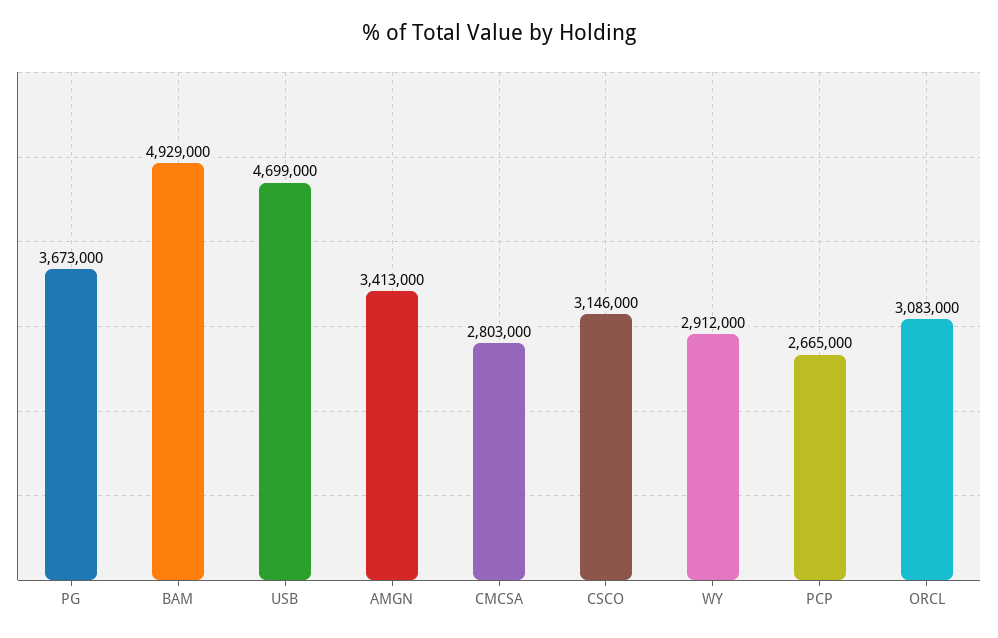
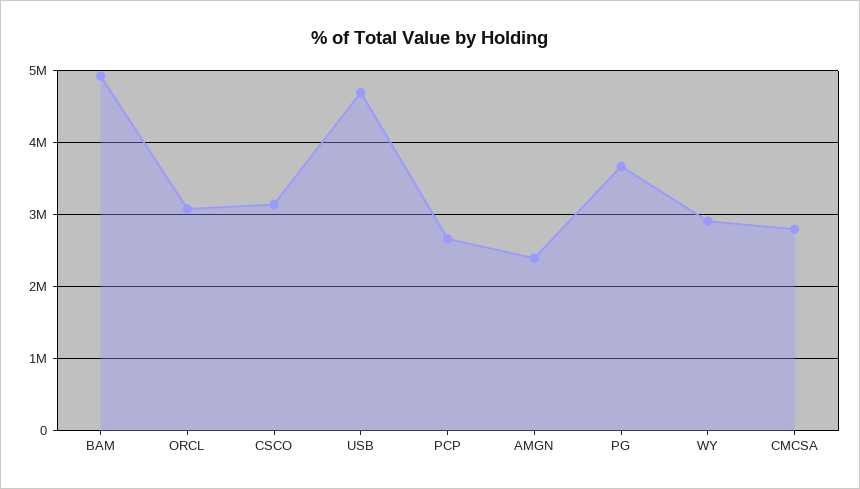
  {
    "PG": 3673000,
    "BAM": 4929000,
    "USB": 4699000,
-   "AMGN": 3413000,
+   "AMGN": 2400000,
    "CMCSA": 2803000,
    "CSCO": 3146000,
    "WY": 2912000,
    "PCP": 2665000,
    "ORCL": 3083000
  }

